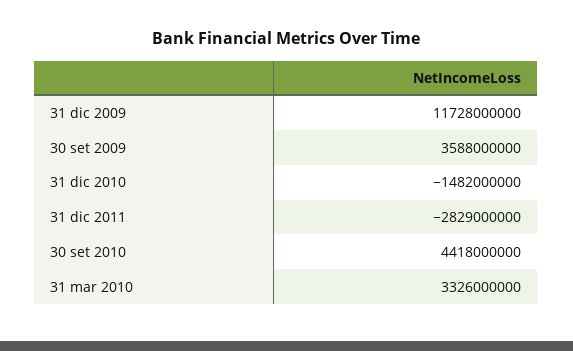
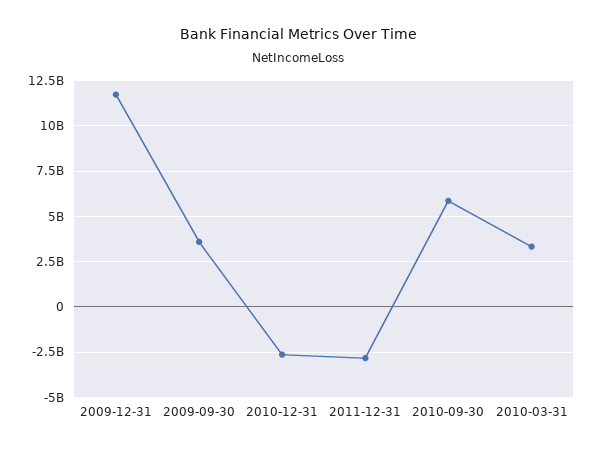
  {
    "31 dic 2009": 11728000000,
    "30 set 2009": 3588000000,
-   "31 dic 2010": -1482000000,
+   "31 dic 2010": -2500000000,
    "31 dic 2011": -2829000000,
-   "30 set 2010": 4418000000,
+   "30 set 2010": 6000000000,
    "31 mar 2010": 3326000000
  }

